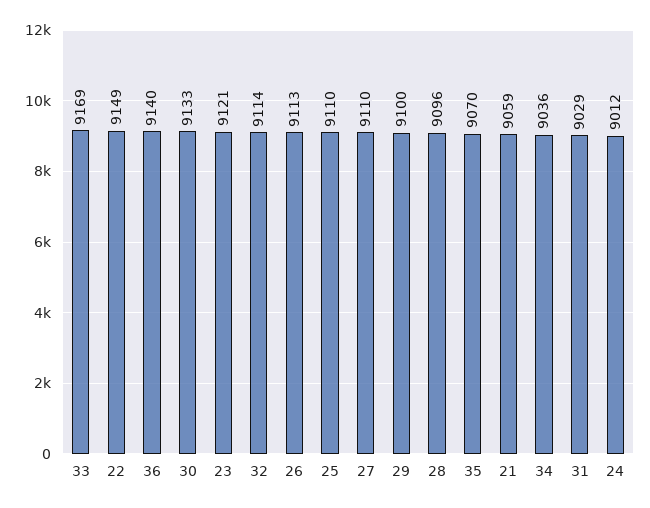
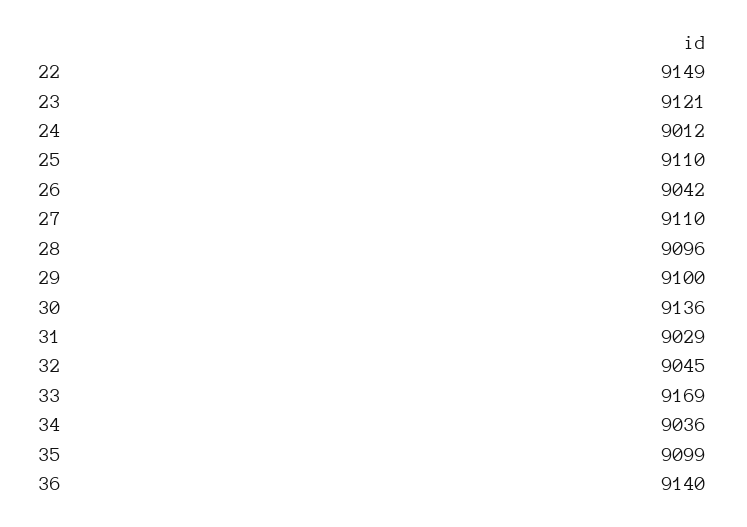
  {
    "33": 9169,
    "22": 9149,
    "36": 9140,
-   "30": 9133,
+   "30": 9136,
    "23": 9121,
-   "32": 9114,
+   "32": 9045,
-   "26": 9113,
+   "26": 9042,
    "25": 9110,
    "27": 9110,
    "29": 9100,
    "28": 9096,
-   "35": 9070,
+   "35": 9099,
-   "21": 9059,
    "34": 9036,
    "31": 9029,
    "24": 9012
  }

